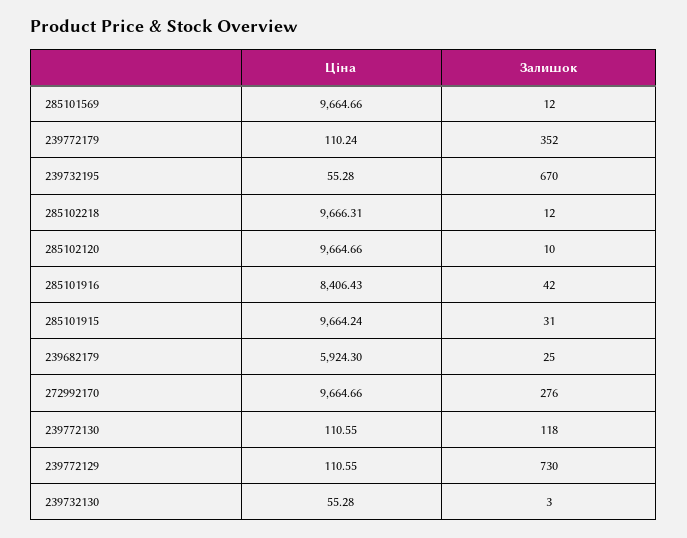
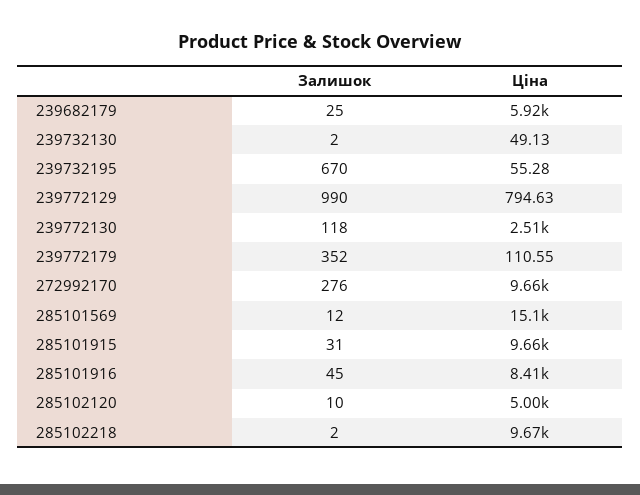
  {
    "Ціна": {
-     "285101569": 9664.66,
+     "285101569": 15100,
-     "239772179": 110.24,
+     "239772179": 110.55,
      "239732195": 55.28,
      "285102218": 9666.31,
-     "285102120": 9664.66,
+     "285102120": 5000,
      "285101916": 8406.43,
      "285101915": 9664.24,
      "239682179": 5924.3,
      "272992170": 9664.66,
-     "239772130": 110.55,
+     "239772130": 2510,
-     "239772129": 110.55,
+     "239772129": 794.63,
-     "239732130": 55.28
+     "239732130": 49.13
    },
    "Залишок": {
      "285101569": 12,
      "239772179": 352,
      "239732195": 670,
-     "285102218": 12,
+     "285102218": 2,
      "285102120": 10,
-     "285101916": 42,
+     "285101916": 45,
      "285101915": 31,
      "239682179": 25,
      "272992170": 276,
      "239772130": 118,
-     "239772129": 730,
+     "239772129": 990,
-     "239732130": 3
+     "239732130": 2
    }
  }

